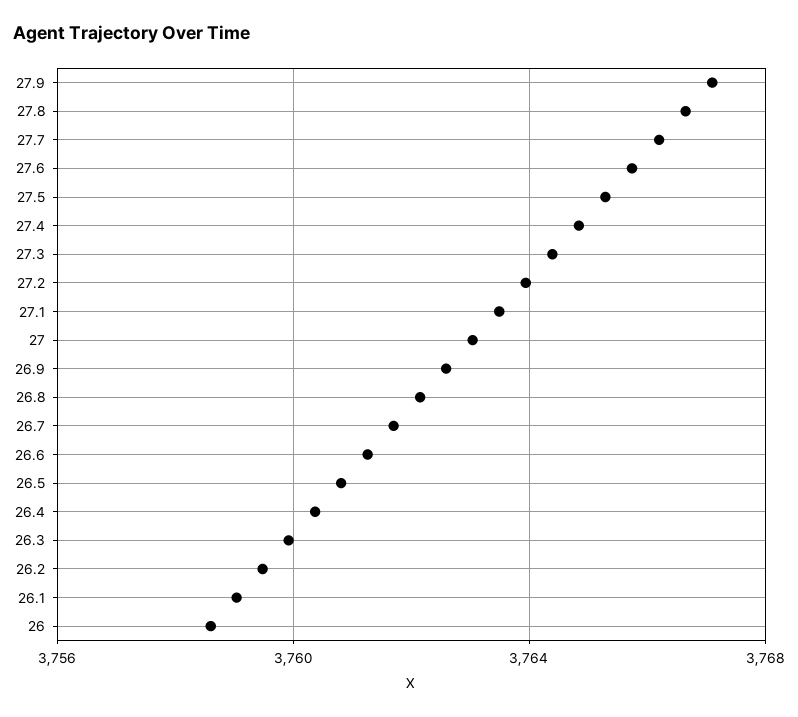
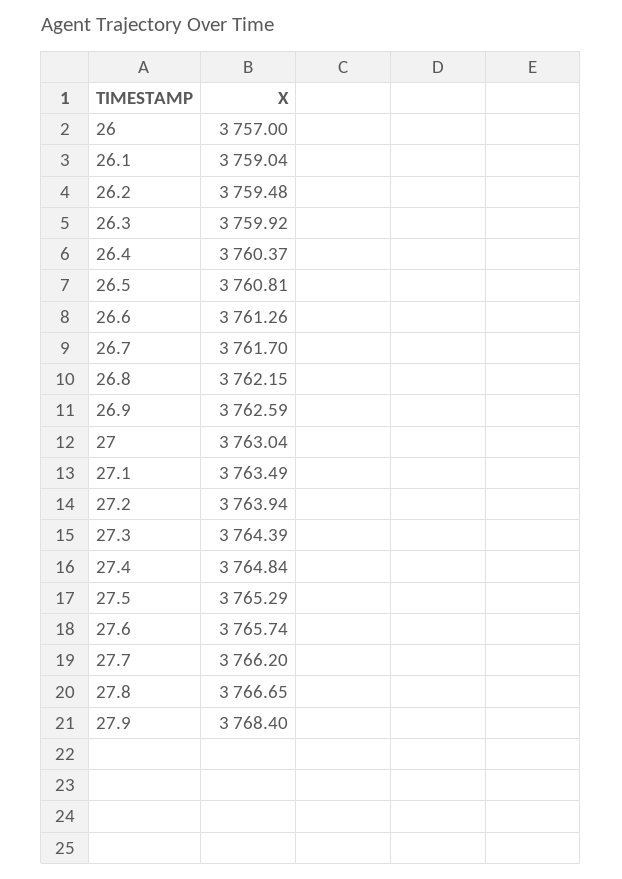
  {
-   "27.9": 3767,
+   "27.9": 3768.4,
    "27.8": 3766.65,
    "27.7": 3766.2,
    "27.6": 3765.74,
    "27.5": 3765.29,
    "27.4": 3764.84,
    "27.3": 3764.39,
    "27.2": 3763.94,
    "27.1": 3763.49,
    "27": 3763.04,
    "26.9": 3762.59,
    "26.8": 3762.15,
    "26.7": 3761.7,
    "26.6": 3761.26,
    "26.5": 3760.81,
    "26.4": 3760.37,
    "26.3": 3759.92,
    "26.2": 3759.48,
    "26.1": 3759.04,
-   "26": 3758.5
+   "26": 3757
  }

